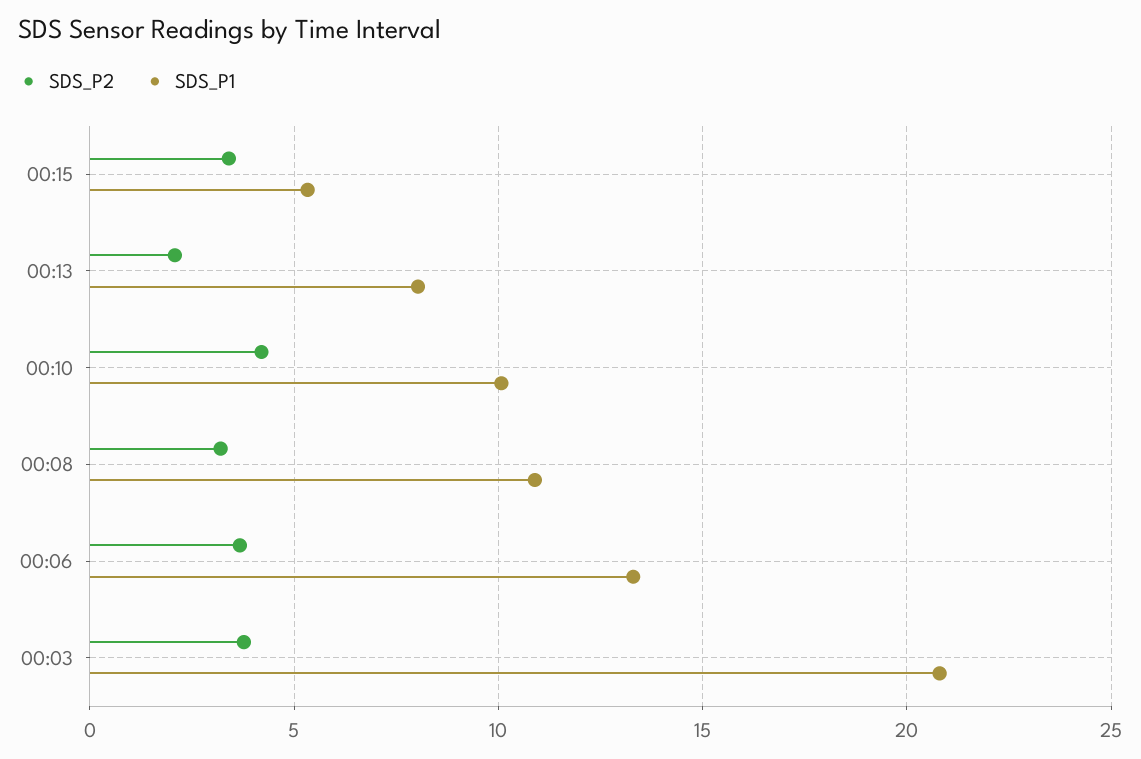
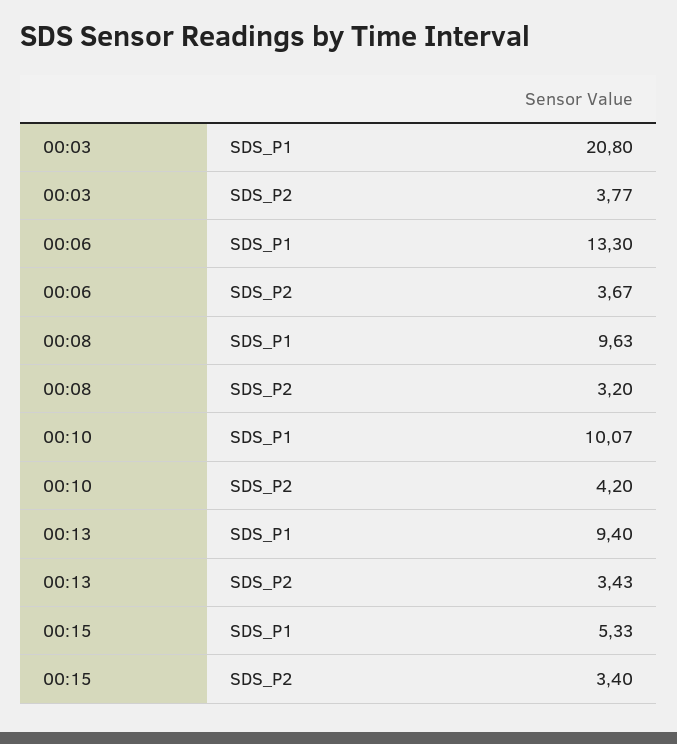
  {
    "SDS_P2": {
      "00:15": 3.4,
-     "00:13": 2,
+     "00:13": 3.43,
      "00:10": 4.2,
      "00:08": 3.2,
      "00:06": 3.67,
      "00:03": 3.77
    },
    "SDS_P1": {
      "00:15": 5.33,
-     "00:13": 8,
+     "00:13": 9.4,
      "00:10": 10.07,
-     "00:08": 11,
+     "00:08": 9.63,
      "00:06": 13.3,
      "00:03": 20.8
    }
  }

